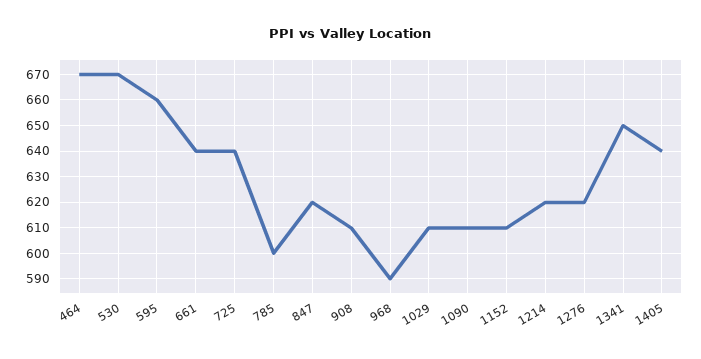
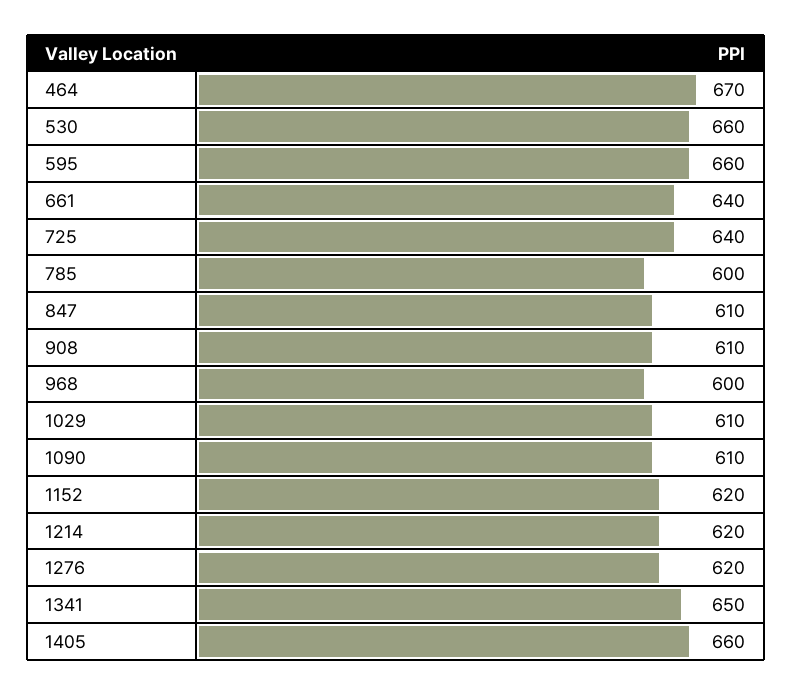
  {
    "464": 670,
-   "530": 670,
+   "530": 660,
    "595": 660,
    "661": 640,
    "725": 640,
    "785": 600,
-   "847": 620,
+   "847": 610,
    "908": 610,
-   "968": 590,
+   "968": 600,
    "1029": 610,
    "1090": 610,
-   "1152": 610,
+   "1152": 620,
    "1214": 620,
    "1276": 620,
    "1341": 650,
-   "1405": 640
+   "1405": 660
  }

